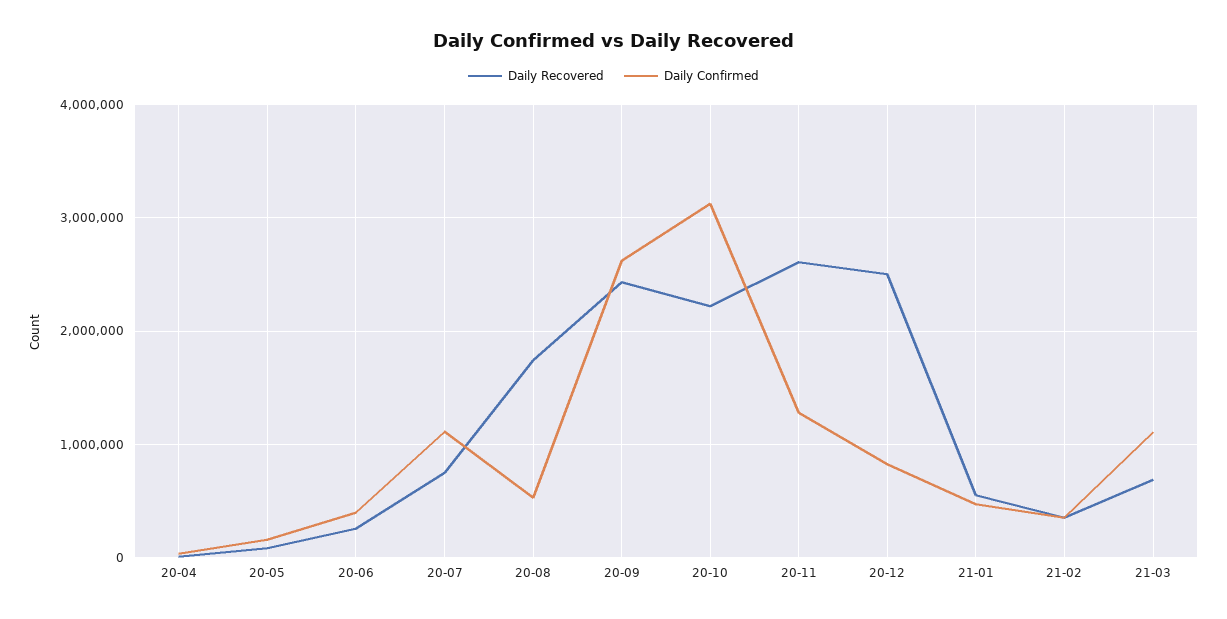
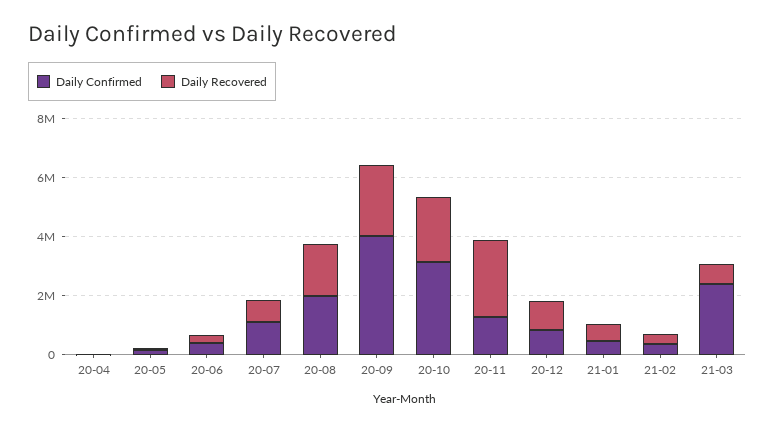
  {
    "Daily Recovered": {
      "20-04": 0,
      "20-05": 100000,
      "20-06": 300000,
      "20-07": 700000,
      "20-08": 1700000,
      "20-09": 2400000,
      "20-10": 2200000,
      "20-11": 2600000,
-     "20-12": 2500000,
+     "20-12": 1000000,
      "21-01": 600000,
      "21-02": 400000,
      "21-03": 700000
    },
    "Daily Confirmed": {
      "20-04": 0,
      "20-05": 200000,
      "20-06": 400000,
      "20-07": 1100000,
-     "20-08": 500000,
+     "20-08": 2000000,
-     "20-09": 2600000,
+     "20-09": 4000000,
      "20-10": 3100000,
      "20-11": 1300000,
      "20-12": 800000,
      "21-01": 500000,
      "21-02": 400000,
-     "21-03": 1100000
+     "21-03": 2500000
    }
  }

